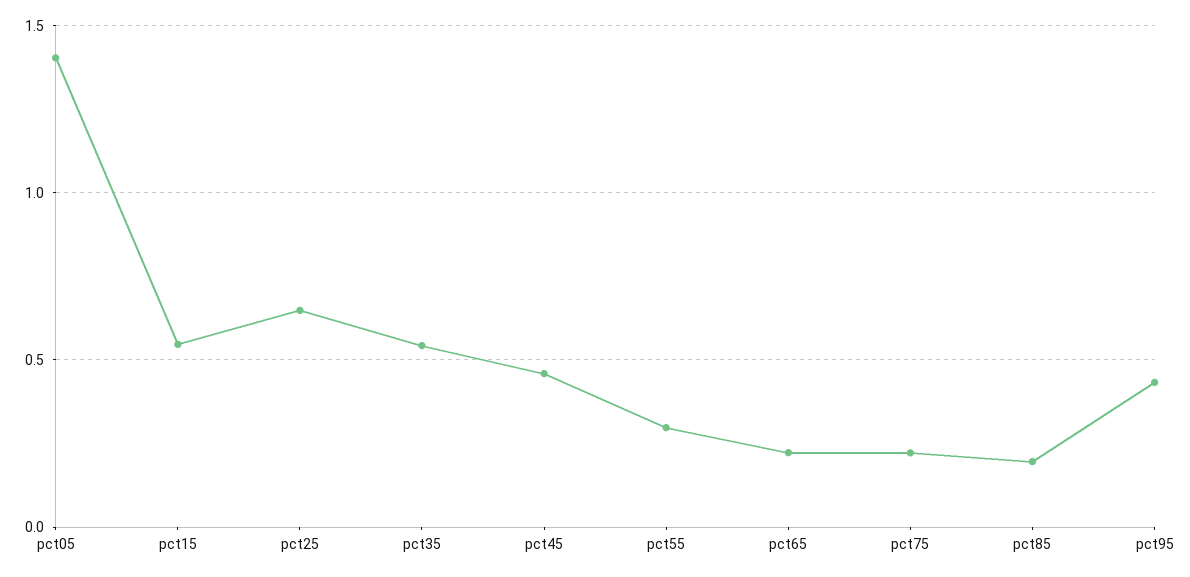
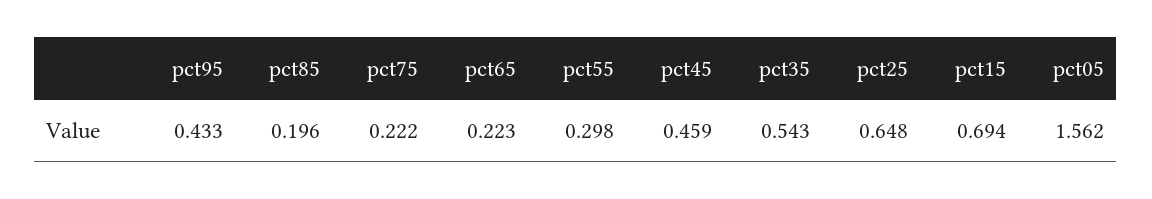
  {
-   "pct05": 1.4,
+   "pct05": 1.562,
-   "pct15": 0.55,
+   "pct15": 0.694,
    "pct25": 0.648,
    "pct35": 0.543,
    "pct45": 0.459,
    "pct55": 0.298,
    "pct65": 0.223,
    "pct75": 0.222,
    "pct85": 0.196,
    "pct95": 0.433
  }

